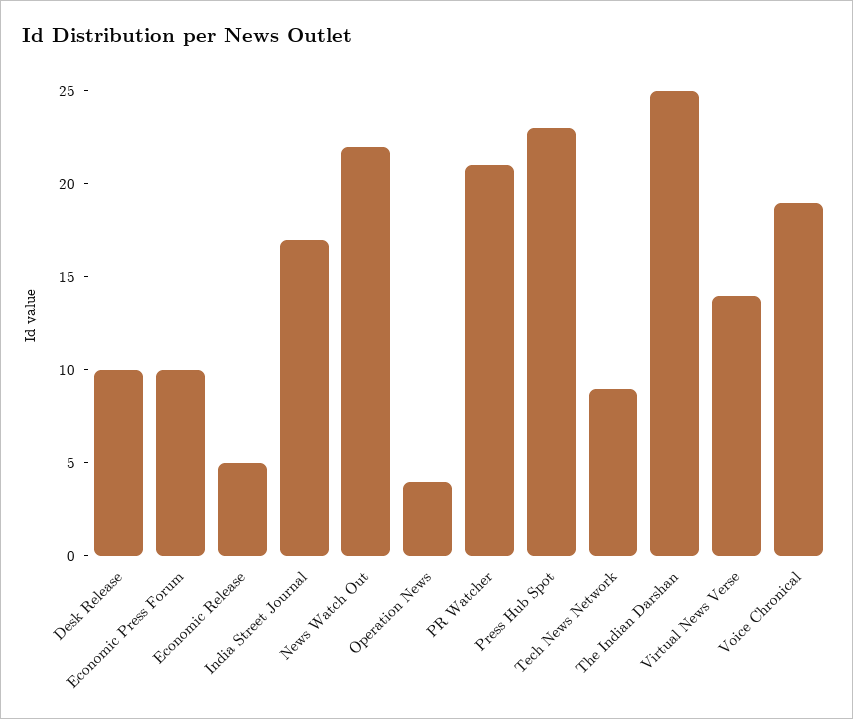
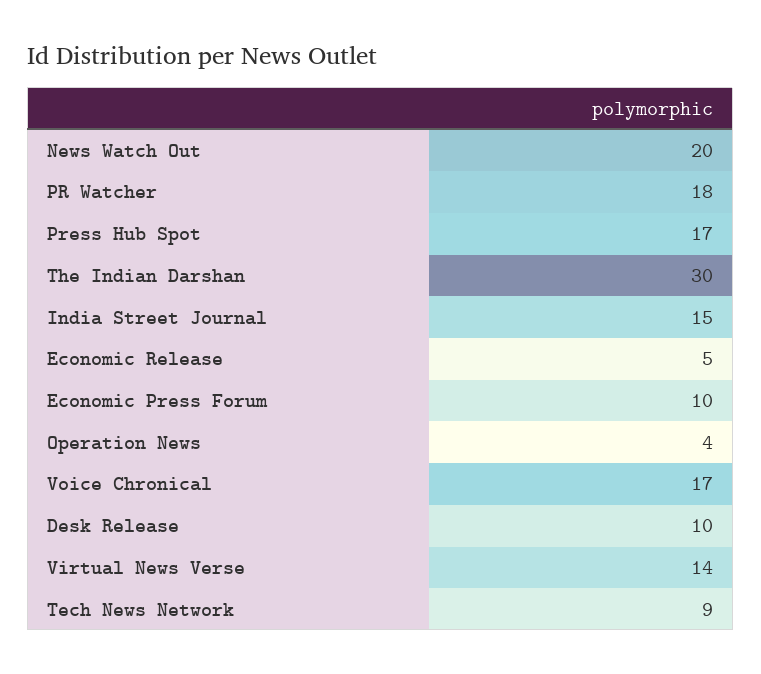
  {
    "Desk Release": 10,
    "Economic Press Forum": 10,
    "Economic Release": 5,
-   "India Street Journal": 17,
+   "India Street Journal": 15,
-   "News Watch Out": 22,
+   "News Watch Out": 20,
    "Operation News": 4,
-   "PR Watcher": 21,
+   "PR Watcher": 18,
-   "Press Hub Spot": 23,
+   "Press Hub Spot": 17,
    "Tech News Network": 9,
-   "The Indian Darshan": 25,
+   "The Indian Darshan": 30,
    "Virtual News Verse": 14,
-   "Voice Chronical": 19
+   "Voice Chronical": 17
  }

